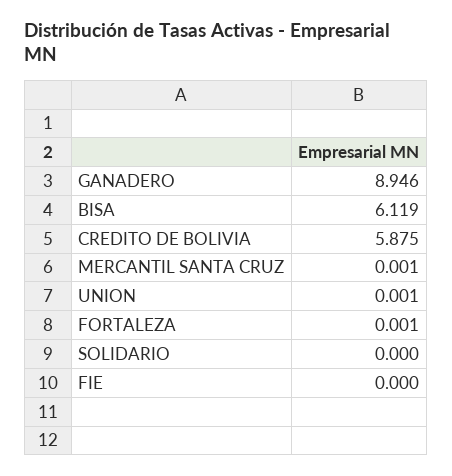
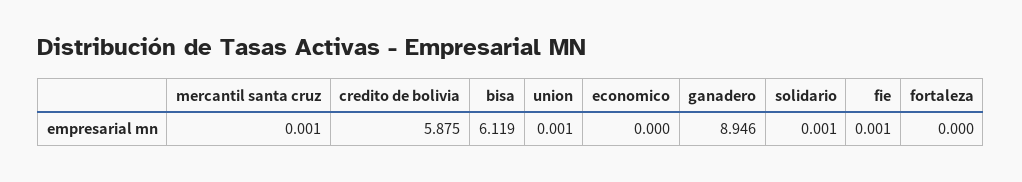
  {
    "GANADERO": 8.946,
    "BISA": 6.119,
    "CREDITO DE BOLIVIA": 5.875,
    "MERCANTIL SANTA CRUZ": 0.001,
    "UNION": 0.001,
-   "FORTALEZA": 0.001,
+   "FORTALEZA": 0,
-   "SOLIDARIO": 0,
+   "SOLIDARIO": 0.001,
-   "FIE": 0
+   "FIE": 0.001,
+   "economico": 0
  }

